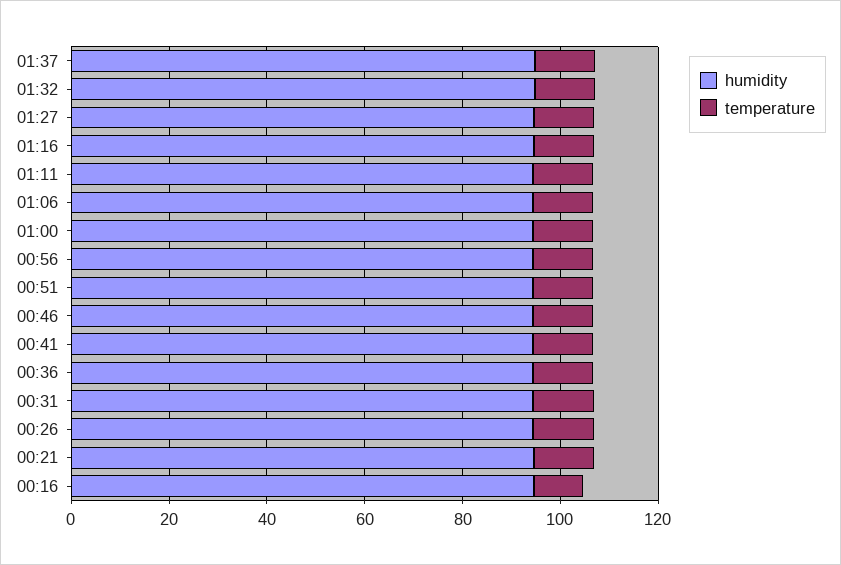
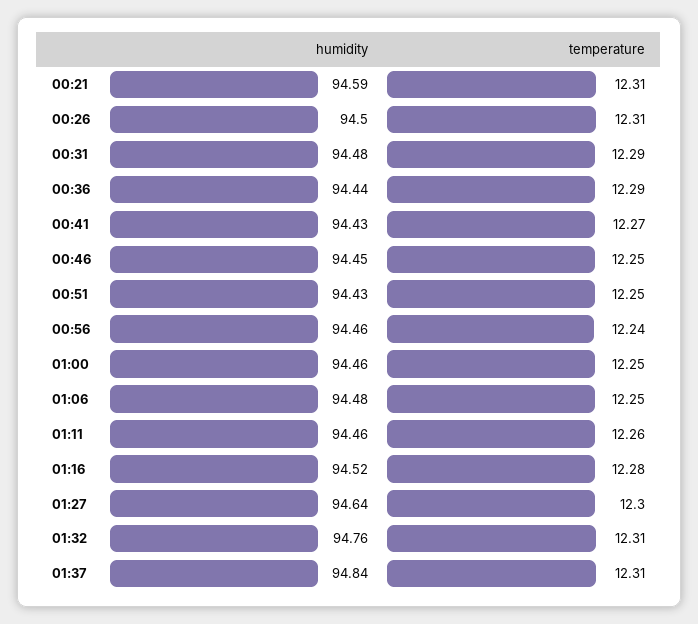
  {
    "humidity": {
      "01:37": 94.84,
      "01:32": 94.76,
      "01:27": 94.64,
      "01:16": 94.52,
      "01:11": 94.46,
      "01:06": 94.48,
      "01:00": 94.46,
      "00:56": 94.46,
      "00:51": 94.43,
      "00:46": 94.45,
      "00:41": 94.43,
      "00:36": 94.44,
      "00:31": 94.48,
      "00:26": 94.5,
-     "00:21": 94.59,
+     "00:21": 94.59
-     "00:16": 95
    },
    "temperature": {
      "01:37": 12.31,
      "01:32": 12.31,
      "01:27": 12.3,
      "01:16": 12.28,
      "01:11": 12.26,
      "01:06": 12.25,
      "01:00": 12.25,
      "00:56": 12.24,
      "00:51": 12.25,
      "00:46": 12.25,
      "00:41": 12.27,
      "00:36": 12.29,
      "00:31": 12.29,
      "00:26": 12.31,
-     "00:21": 12.31,
+     "00:21": 12.31
-     "00:16": 10
    }
  }

